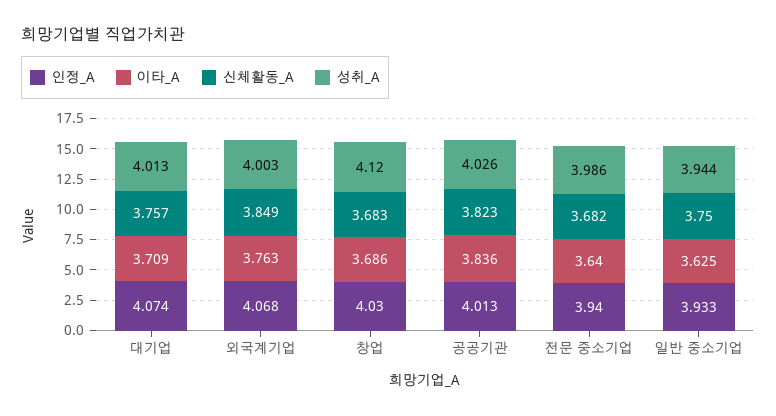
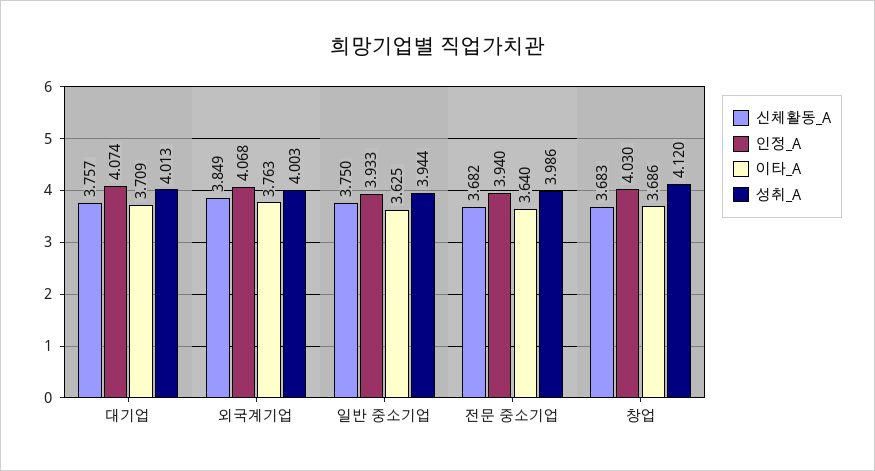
  {
    "인정_A": {
      "대기업": 4.074,
      "외국계기업": 4.068,
      "창업": 4.03,
-     "공공기관": 4.013,
      "전문 중소기업": 3.94,
      "일반 중소기업": 3.933
    },
    "이타_A": {
      "대기업": 3.709,
      "외국계기업": 3.763,
      "창업": 3.686,
-     "공공기관": 3.836,
      "전문 중소기업": 3.64,
      "일반 중소기업": 3.625
    },
    "신체활동_A": {
      "대기업": 3.757,
      "외국계기업": 3.849,
      "창업": 3.683,
-     "공공기관": 3.823,
      "전문 중소기업": 3.682,
      "일반 중소기업": 3.75
    },
    "성취_A": {
      "대기업": 4.013,
      "외국계기업": 4.003,
      "창업": 4.12,
-     "공공기관": 4.026,
      "전문 중소기업": 3.986,
      "일반 중소기업": 3.944
    }
  }

